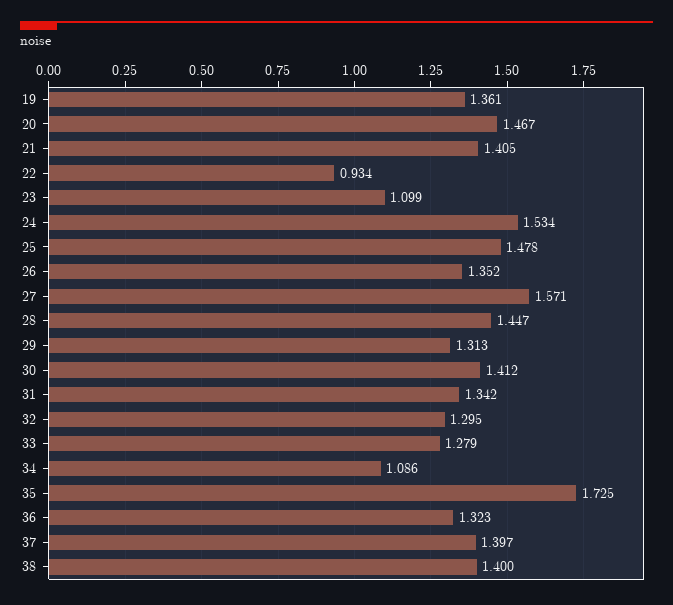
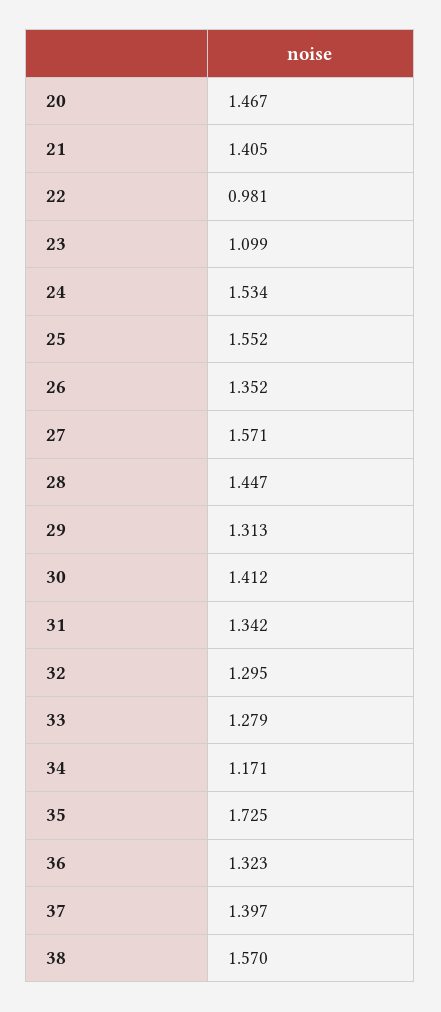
  {
-   "19": 1.361,
    "20": 1.467,
    "21": 1.405,
-   "22": 0.934,
+   "22": 0.981,
    "23": 1.099,
    "24": 1.534,
-   "25": 1.478,
+   "25": 1.552,
    "26": 1.352,
    "27": 1.571,
    "28": 1.447,
    "29": 1.313,
    "30": 1.412,
    "31": 1.342,
    "32": 1.295,
    "33": 1.279,
-   "34": 1.086,
+   "34": 1.171,
    "35": 1.725,
    "36": 1.323,
    "37": 1.397,
-   "38": 1.4
+   "38": 1.57
  }

